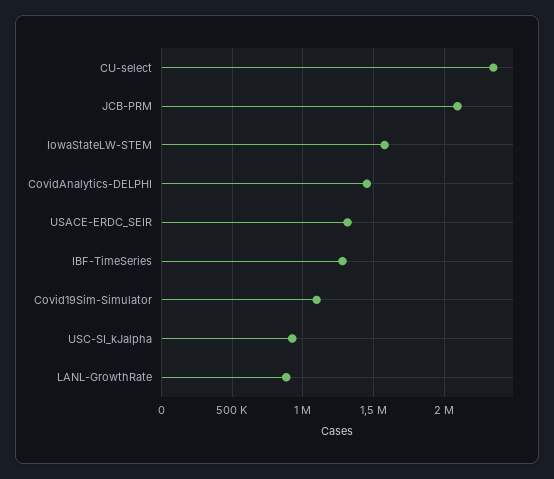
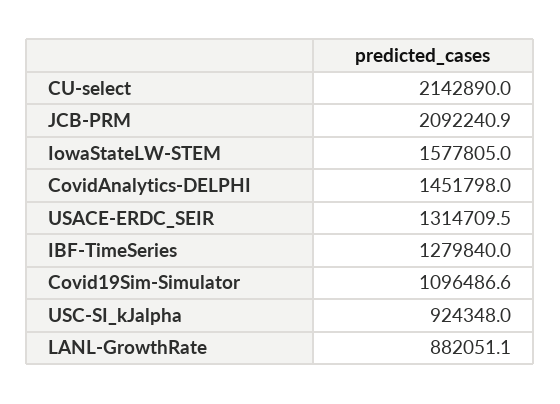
  {
-   "CU-select": 2350000,
+   "CU-select": 2142890,
    "JCB-PRM": 2092240.9,
    "IowaStateLW-STEM": 1577805,
    "CovidAnalytics-DELPHI": 1451798,
    "USACE-ERDC_SEIR": 1314709.5,
    "IBF-TimeSeries": 1279840,
    "Covid19Sim-Simulator": 1096486.6,
    "USC-SI_kJalpha": 924348,
    "LANL-GrowthRate": 882051.1
  }

